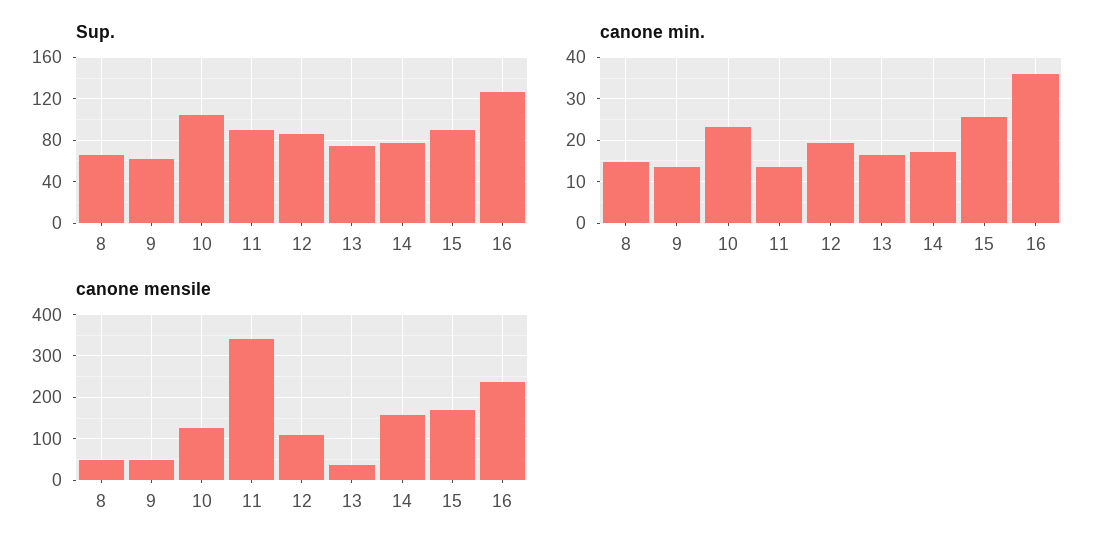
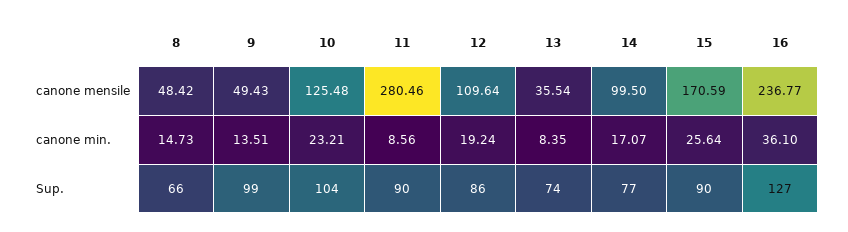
  {
    "Sup.": {
      "8": 66,
-     "9": 60,
+     "9": 99,
      "10": 104,
      "11": 90,
      "12": 86,
      "13": 74,
      "14": 77,
      "15": 90,
      "16": 127
    },
    "canone min.": {
      "8": 14.73,
      "9": 13.51,
      "10": 23.21,
-     "11": 14,
+     "11": 8.56,
      "12": 19.24,
-     "13": 16,
+     "13": 8.35,
      "14": 17.07,
      "15": 25.64,
      "16": 36.1
    },
    "canone mensile": {
      "8": 48.42,
      "9": 49.43,
      "10": 125.48,
-     "11": 340,
+     "11": 280.46,
      "12": 109.64,
      "13": 35.54,
-     "14": 160,
+     "14": 99.5,
      "15": 170.59,
      "16": 236.77
    }
  }

